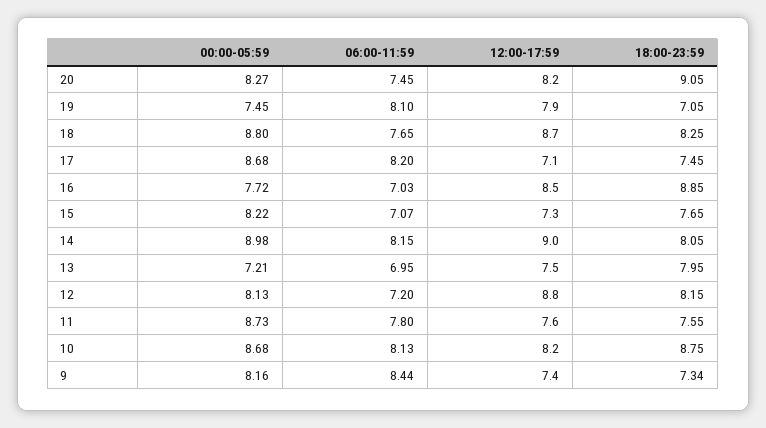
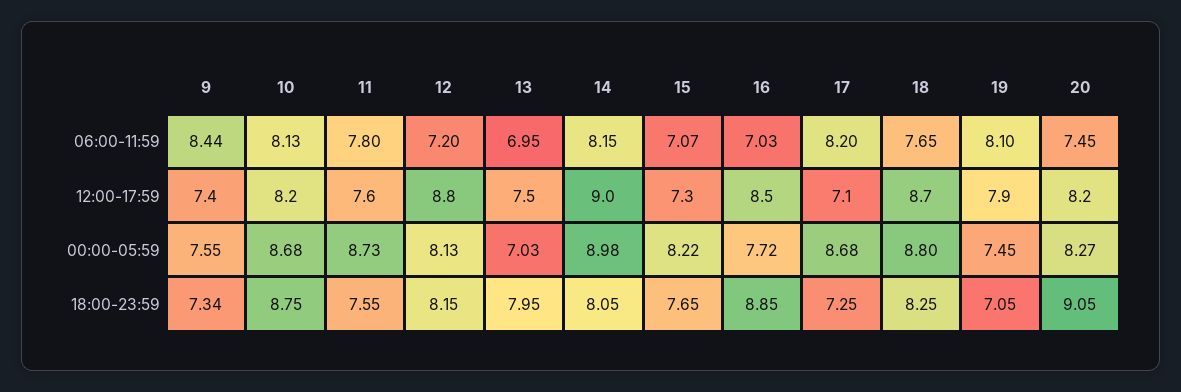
  {
    "00:00-05:59": {
      "20": 8.27,
      "19": 7.45,
      "18": 8.8,
      "17": 8.68,
      "16": 7.72,
      "15": 8.22,
      "14": 8.98,
-     "13": 7.21,
+     "13": 7.03,
      "12": 8.13,
      "11": 8.73,
      "10": 8.68,
-     "9": 8.16
+     "9": 7.55
    },
    "06:00-11:59": {
      "20": 7.45,
      "19": 8.1,
      "18": 7.65,
      "17": 8.2,
      "16": 7.03,
      "15": 7.07,
      "14": 8.15,
      "13": 6.95,
      "12": 7.2,
      "11": 7.8,
      "10": 8.13,
      "9": 8.44
    },
    "12:00-17:59": {
      "20": 8.2,
      "19": 7.9,
      "18": 8.7,
      "17": 7.1,
      "16": 8.5,
      "15": 7.3,
      "14": 9,
      "13": 7.5,
      "12": 8.8,
      "11": 7.6,
      "10": 8.2,
      "9": 7.4
    },
    "18:00-23:59": {
      "20": 9.05,
      "19": 7.05,
      "18": 8.25,
-     "17": 7.45,
+     "17": 7.25,
      "16": 8.85,
      "15": 7.65,
      "14": 8.05,
      "13": 7.95,
      "12": 8.15,
      "11": 7.55,
      "10": 8.75,
      "9": 7.34
    }
  }

